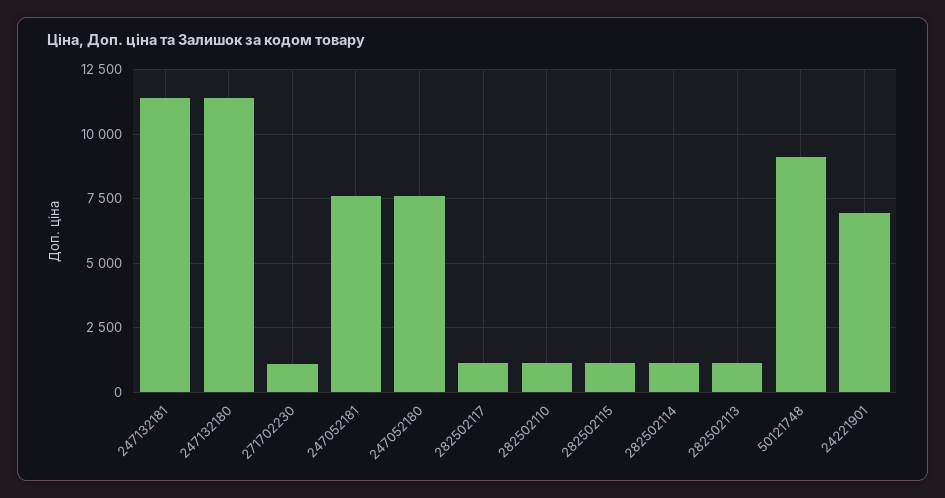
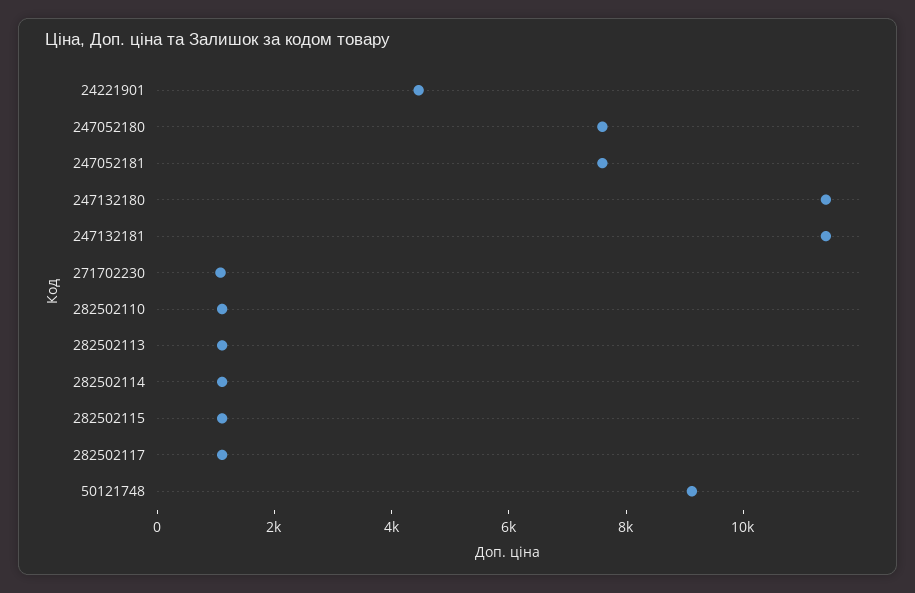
  {
    "247132181": 11500,
    "247132180": 11500,
    "271702230": 1000,
    "247052181": 7500,
    "247052180": 7500,
    "282502117": 1000,
    "282502110": 1000,
    "282502115": 1000,
    "282502114": 1000,
    "282502113": 1000,
    "50121748": 9000,
-   "24221901": 7000
+   "24221901": 4500
  }

